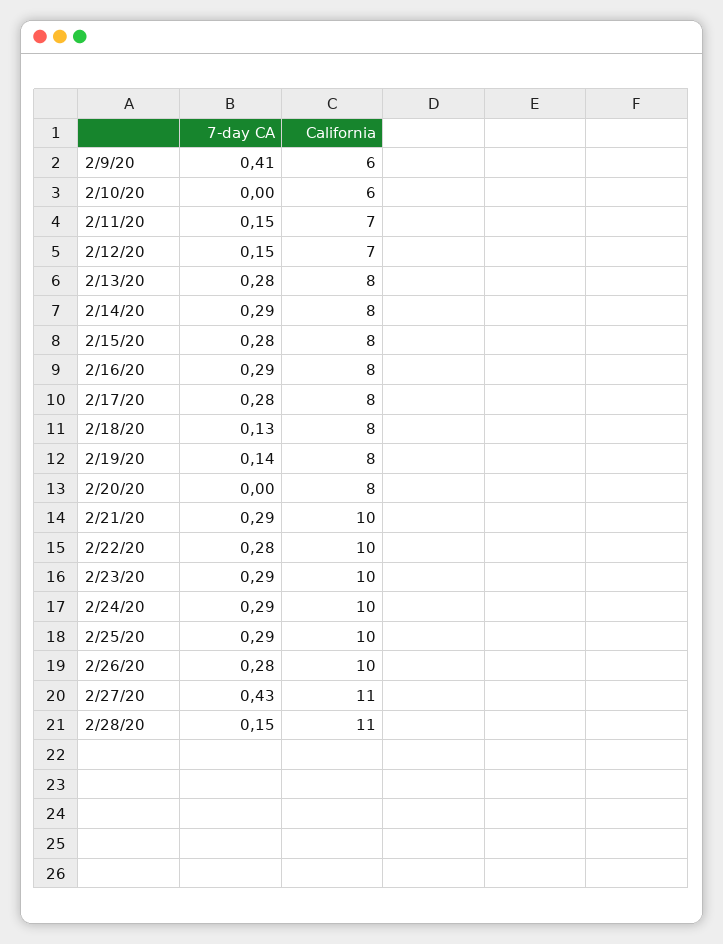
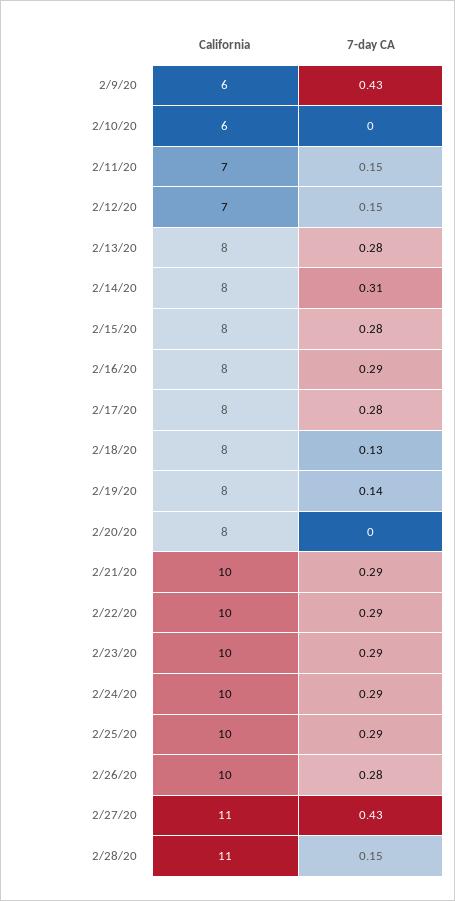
  {
    "7-day CA": {
-     "2/9/20": 0.41,
+     "2/9/20": 0.43,
      "2/10/20": 0,
      "2/11/20": 0.15,
      "2/12/20": 0.15,
      "2/13/20": 0.28,
-     "2/14/20": 0.29,
+     "2/14/20": 0.31,
      "2/15/20": 0.28,
      "2/16/20": 0.29,
      "2/17/20": 0.28,
      "2/18/20": 0.13,
      "2/19/20": 0.14,
      "2/20/20": 0,
      "2/21/20": 0.29,
-     "2/22/20": 0.28,
+     "2/22/20": 0.29,
      "2/23/20": 0.29,
      "2/24/20": 0.29,
      "2/25/20": 0.29,
      "2/26/20": 0.28,
      "2/27/20": 0.43,
      "2/28/20": 0.15
    },
    "California": {
      "2/9/20": 6,
      "2/10/20": 6,
      "2/11/20": 7,
      "2/12/20": 7,
      "2/13/20": 8,
      "2/14/20": 8,
      "2/15/20": 8,
      "2/16/20": 8,
      "2/17/20": 8,
      "2/18/20": 8,
      "2/19/20": 8,
      "2/20/20": 8,
      "2/21/20": 10,
      "2/22/20": 10,
      "2/23/20": 10,
      "2/24/20": 10,
      "2/25/20": 10,
      "2/26/20": 10,
      "2/27/20": 11,
      "2/28/20": 11
    }
  }

